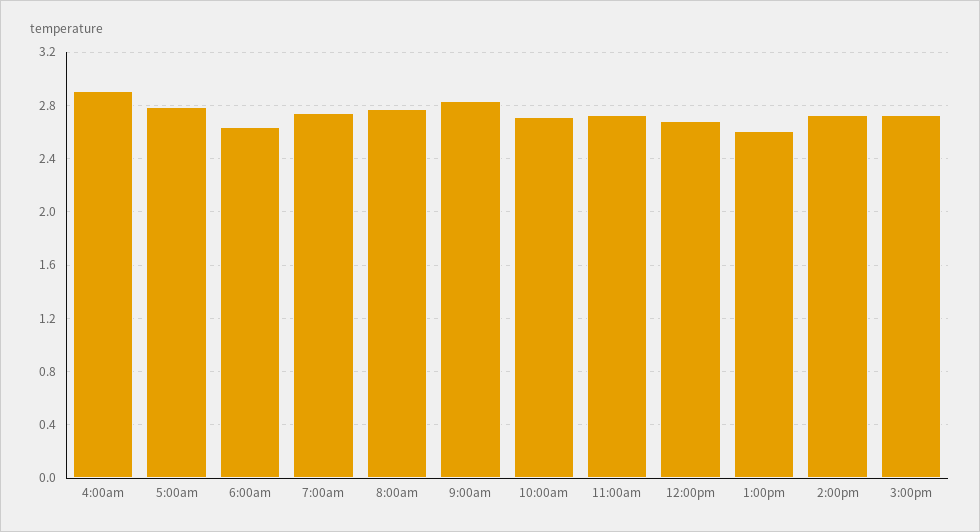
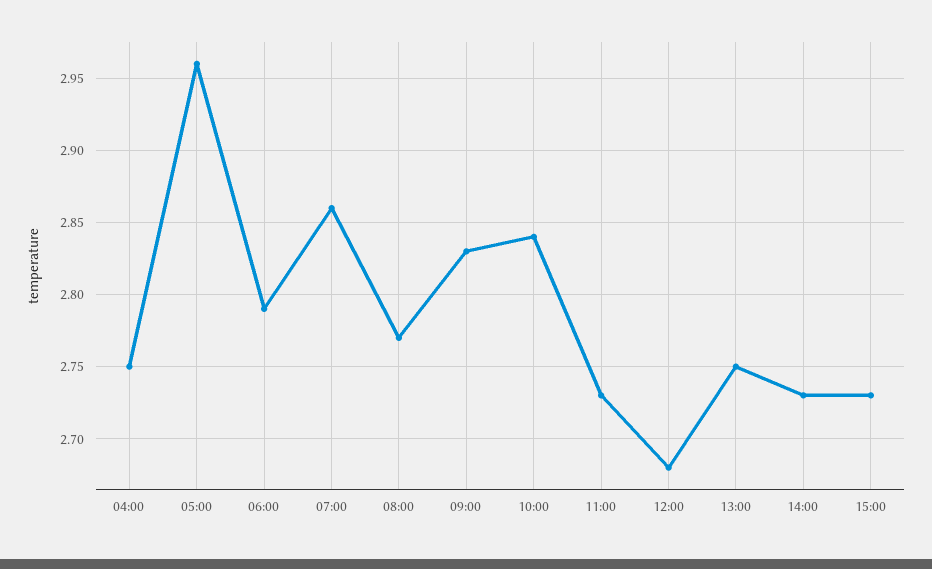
  {
-   "4:00am": 2.9,
+   "4:00am": 2.75,
-   "5:00am": 2.8,
+   "5:00am": 2.96,
-   "6:00am": 2.65,
+   "6:00am": 2.79,
-   "7:00am": 2.75,
+   "7:00am": 2.86,
    "8:00am": 2.77,
    "9:00am": 2.83,
-   "10:00am": 2.7,
+   "10:00am": 2.84,
    "11:00am": 2.73,
    "12:00pm": 2.68,
-   "1:00pm": 2.6,
+   "1:00pm": 2.75,
    "2:00pm": 2.73,
    "3:00pm": 2.73
  }

